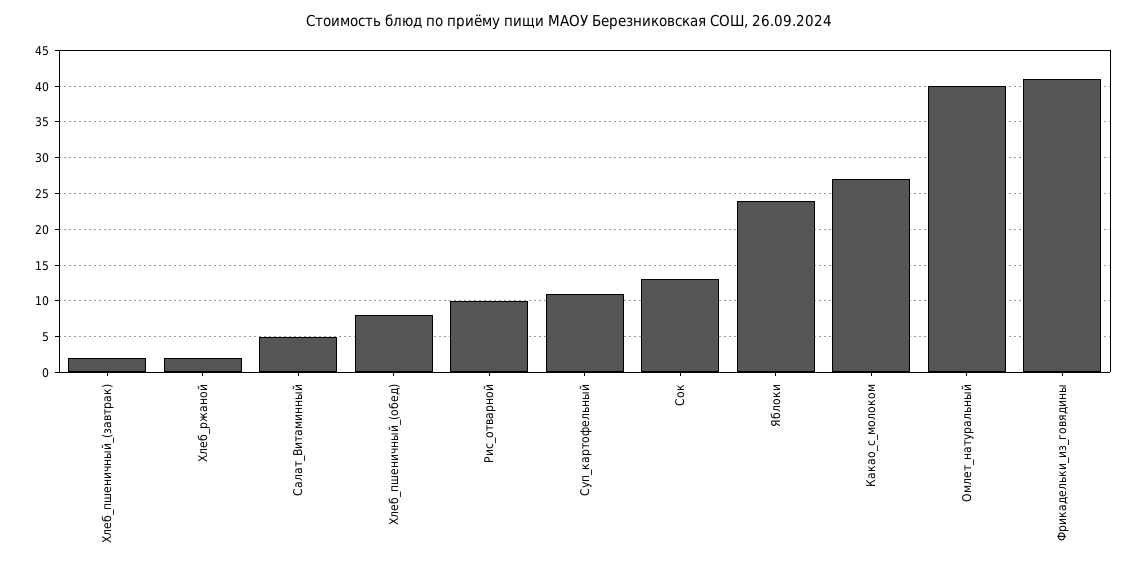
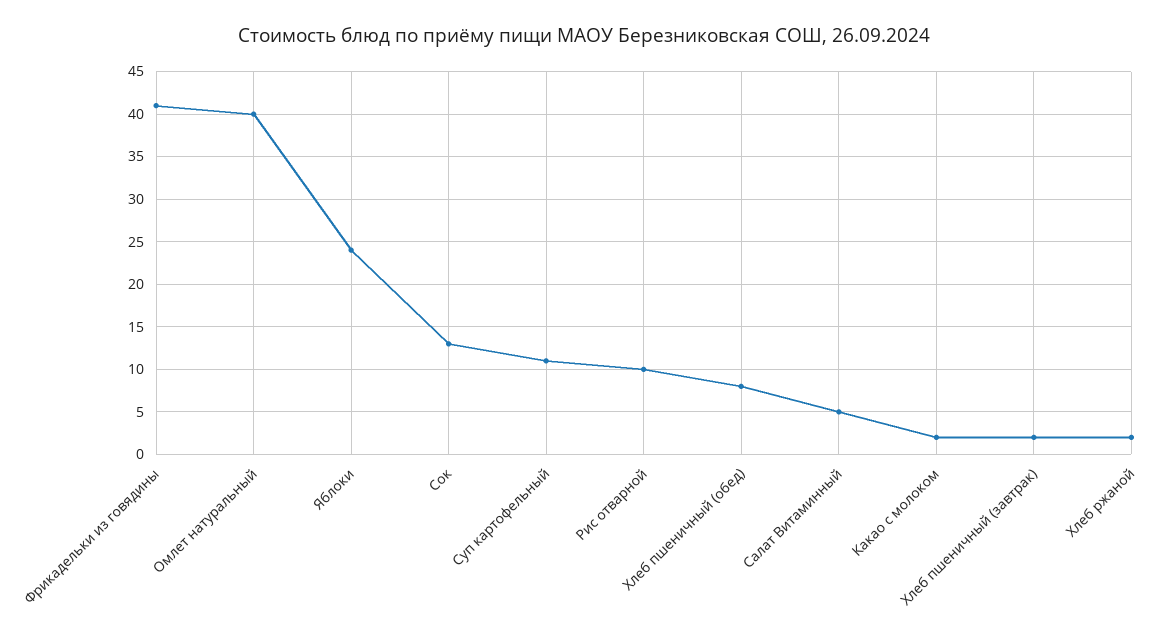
  {
    "Хлеб_пшеничный_(завтрак)": 2,
    "Хлеб_ржаной": 2,
    "Салат_Витаминный": 5,
    "Хлеб_пшеничный_(обед)": 8,
    "Рис_отварной": 10,
    "Суп_картофельный": 11,
    "Сок": 13,
    "Яблоки": 24,
-   "Какао_с_молоком": 27,
+   "Какао_с_молоком": 2,
    "Омлет_натуральный": 40,
    "Фрикадельки_из_говядины": 41
  }

